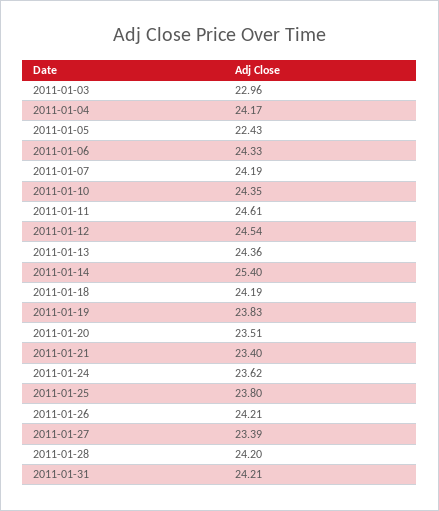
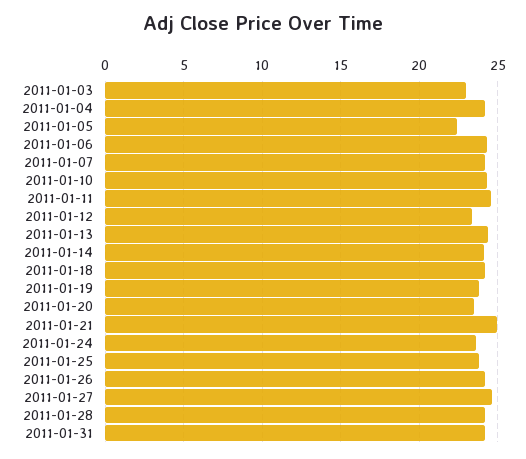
  {
    "2011-01-03": 22.96,
    "2011-01-04": 24.17,
    "2011-01-05": 22.43,
    "2011-01-06": 24.33,
    "2011-01-07": 24.19,
    "2011-01-10": 24.35,
    "2011-01-11": 24.61,
-   "2011-01-12": 24.54,
+   "2011-01-12": 23.5,
    "2011-01-13": 24.36,
-   "2011-01-14": 25.4,
+   "2011-01-14": 24,
    "2011-01-18": 24.19,
    "2011-01-19": 23.83,
    "2011-01-20": 23.51,
-   "2011-01-21": 23.4,
+   "2011-01-21": 25,
    "2011-01-24": 23.62,
    "2011-01-25": 23.8,
    "2011-01-26": 24.21,
-   "2011-01-27": 23.39,
+   "2011-01-27": 24.5,
    "2011-01-28": 24.2,
    "2011-01-31": 24.21
  }

